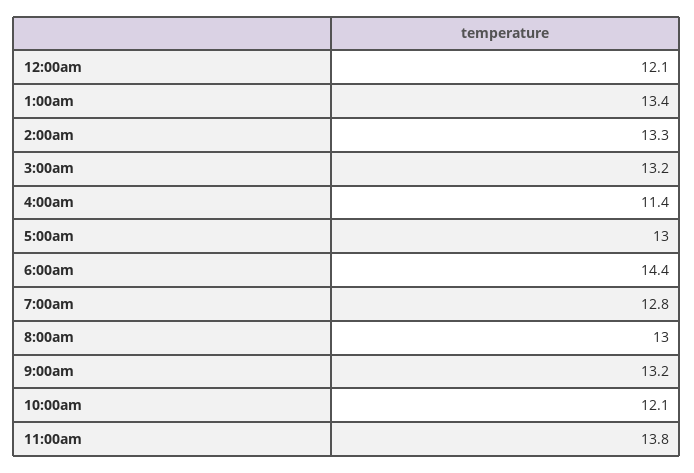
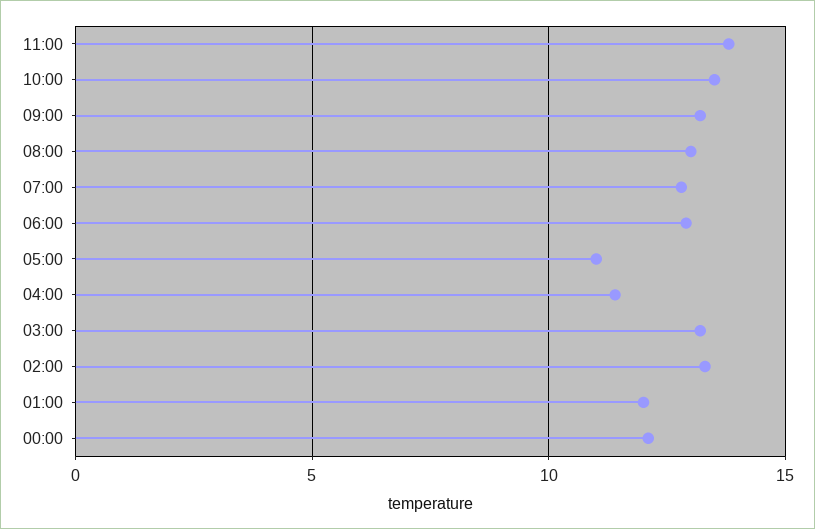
  {
    "12:00am": 12.1,
-   "1:00am": 13.4,
+   "1:00am": 12,
    "2:00am": 13.3,
    "3:00am": 13.2,
    "4:00am": 11.4,
-   "5:00am": 13,
+   "5:00am": 11,
-   "6:00am": 14.4,
+   "6:00am": 13,
    "7:00am": 12.8,
    "8:00am": 13,
    "9:00am": 13.2,
-   "10:00am": 12.1,
+   "10:00am": 13.5,
    "11:00am": 13.8
  }

